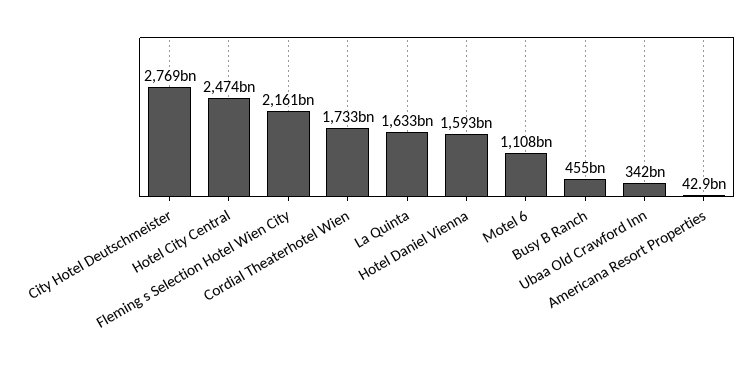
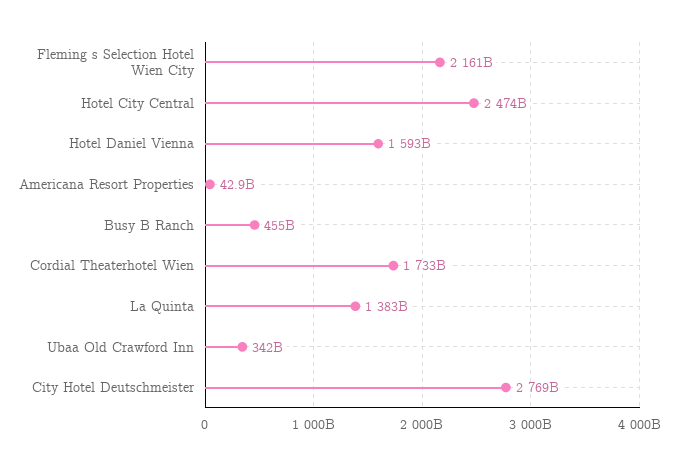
  {
    "City Hotel Deutschmeister": 2769000000000,
    "Hotel City Central": 2474000000000,
    "Fleming s Selection Hotel Wien City": 2161000000000,
    "Cordial Theaterhotel Wien": 1733000000000,
-   "La Quinta": 1633000000000,
+   "La Quinta": 1383000000000,
    "Hotel Daniel Vienna": 1593000000000,
-   "Motel 6": 1108000000000,
    "Busy B Ranch": 455000000000,
    "Ubaa Old Crawford Inn": 342000000000,
    "Americana Resort Properties": 42900000000
  }

